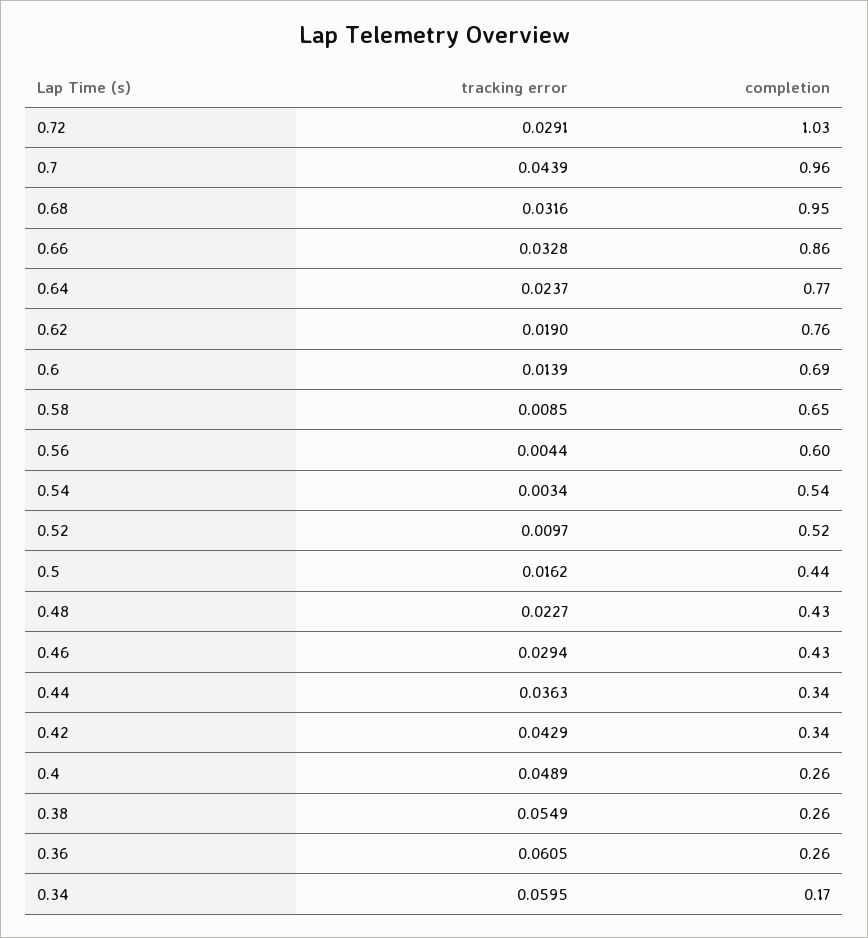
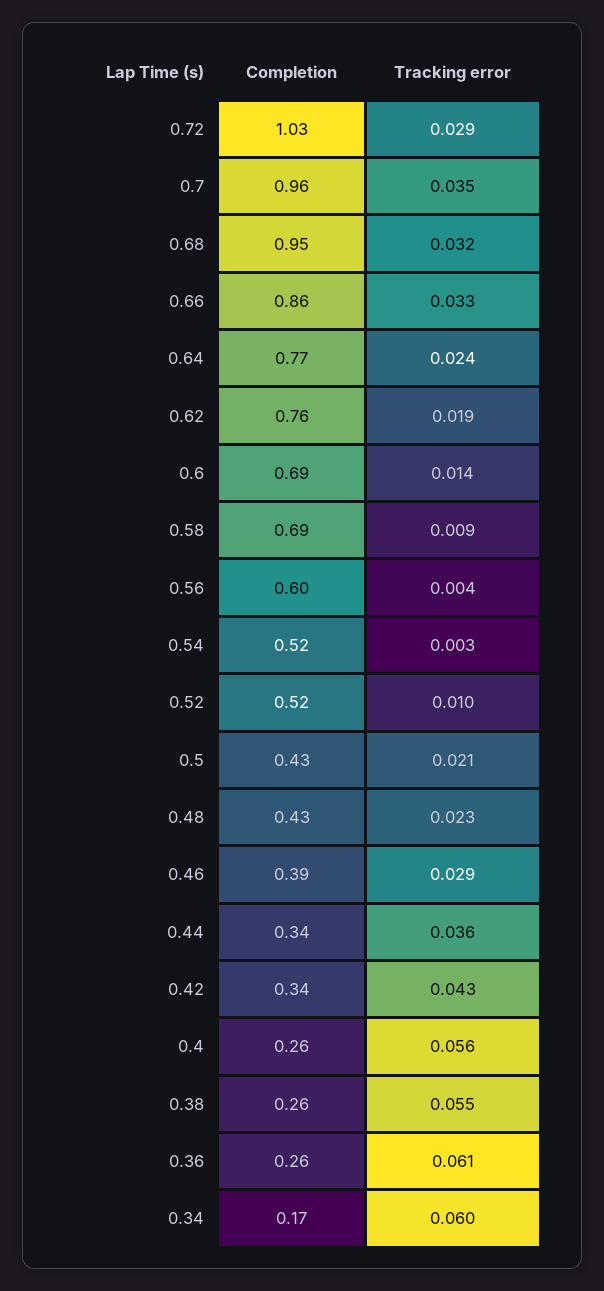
  {
    "tracking error": {
      "0.72": 0.0291,
-     "0.7": 0.0439,
+     "0.7": 0.035,
      "0.68": 0.0316,
      "0.66": 0.0328,
      "0.64": 0.0237,
      "0.62": 0.019,
      "0.6": 0.0139,
      "0.58": 0.0085,
      "0.56": 0.0044,
      "0.54": 0.0034,
      "0.52": 0.0097,
-     "0.5": 0.0162,
+     "0.5": 0.021,
      "0.48": 0.0227,
      "0.46": 0.0294,
      "0.44": 0.0363,
      "0.42": 0.0429,
-     "0.4": 0.0489,
+     "0.4": 0.056,
      "0.38": 0.0549,
      "0.36": 0.0605,
      "0.34": 0.0595
    },
    "completion": {
      "0.72": 1.03,
      "0.7": 0.96,
      "0.68": 0.95,
      "0.66": 0.86,
      "0.64": 0.77,
      "0.62": 0.76,
      "0.6": 0.69,
-     "0.58": 0.65,
+     "0.58": 0.69,
      "0.56": 0.6,
-     "0.54": 0.54,
+     "0.54": 0.52,
      "0.52": 0.52,
-     "0.5": 0.44,
+     "0.5": 0.43,
      "0.48": 0.43,
-     "0.46": 0.43,
+     "0.46": 0.39,
      "0.44": 0.34,
      "0.42": 0.34,
      "0.4": 0.26,
      "0.38": 0.26,
      "0.36": 0.26,
      "0.34": 0.17
    }
  }

